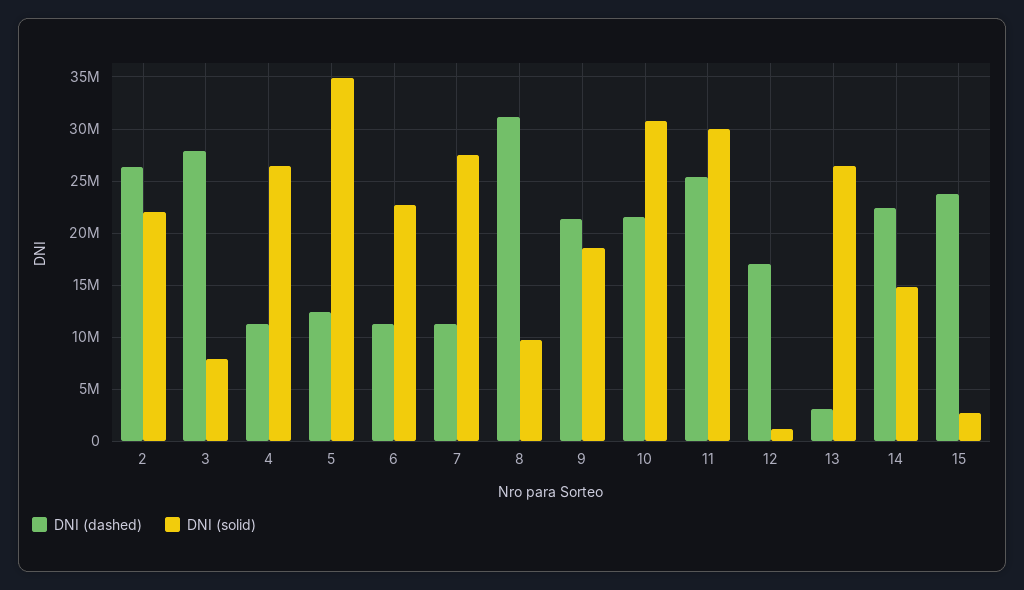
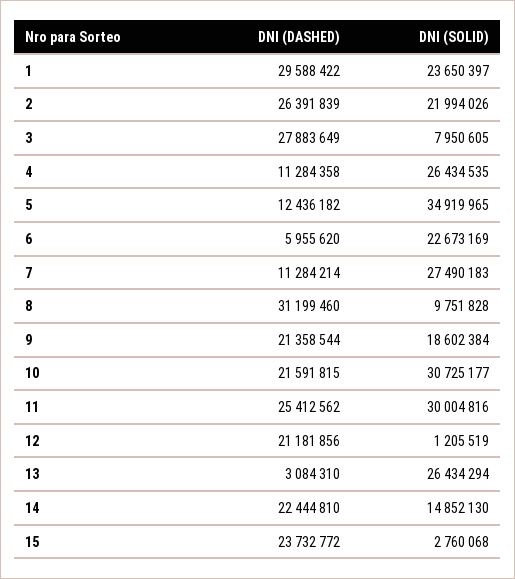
  {
    "DNI (dashed)": {
      "2": 26391839,
      "3": 27883649,
      "4": 11284358,
      "5": 12436182,
-     "6": 11000000,
+     "6": 5955620,
      "7": 11284214,
      "8": 31199460,
      "9": 21358544,
      "10": 21591815,
      "11": 25412562,
-     "12": 17000000,
+     "12": 21181856,
      "13": 3084310,
      "14": 22444810,
-     "15": 23732772
+     "15": 23732772,
+     "1": 29588422
    },
    "DNI (solid)": {
      "2": 21994026,
      "3": 7950605,
      "4": 26434535,
      "5": 34919965,
      "6": 22673169,
      "7": 27490183,
      "8": 9751828,
      "9": 18602384,
      "10": 30725177,
      "11": 30004816,
      "12": 1205519,
      "13": 26434294,
      "14": 14852130,
-     "15": 2760068
+     "15": 2760068,
+     "1": 23650397
    }
  }

